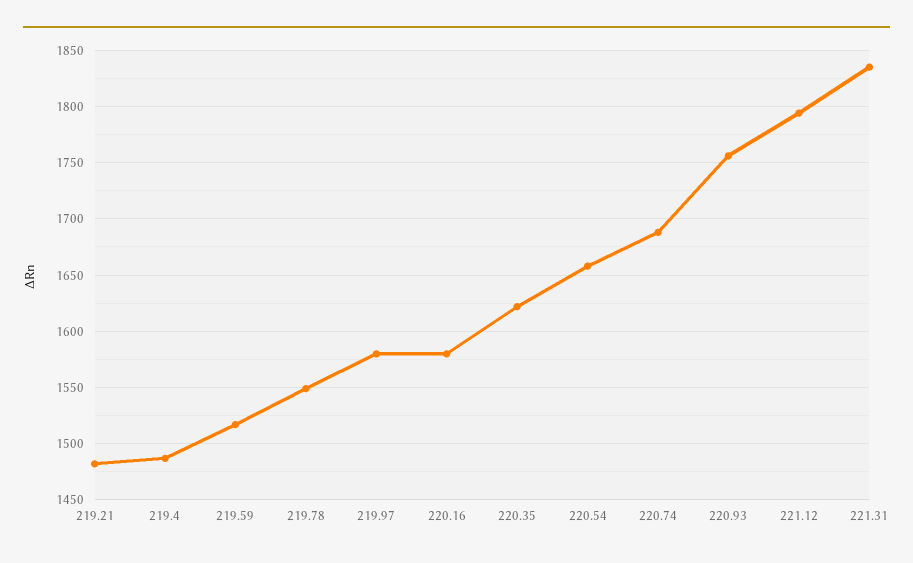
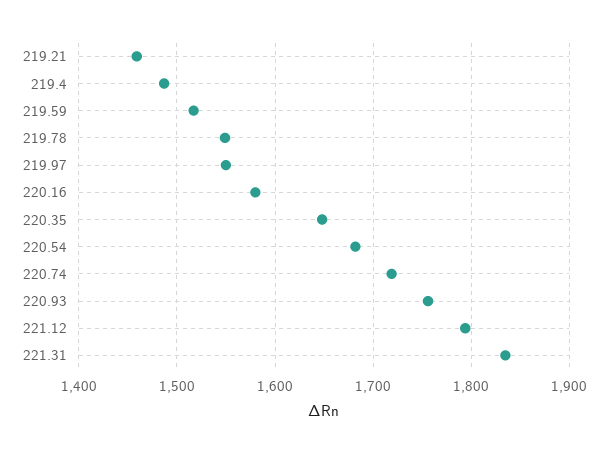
  {
-   "219.21": 1480,
+   "219.21": 1460,
    "219.4": 1490,
    "219.59": 1520,
    "219.78": 1550,
-   "219.97": 1580,
+   "219.97": 1550,
    "220.16": 1580,
-   "220.35": 1620,
+   "220.35": 1650,
-   "220.54": 1660,
+   "220.54": 1680,
-   "220.74": 1690,
+   "220.74": 1720,
    "220.93": 1760,
    "221.12": 1790,
    "221.31": 1840
  }

